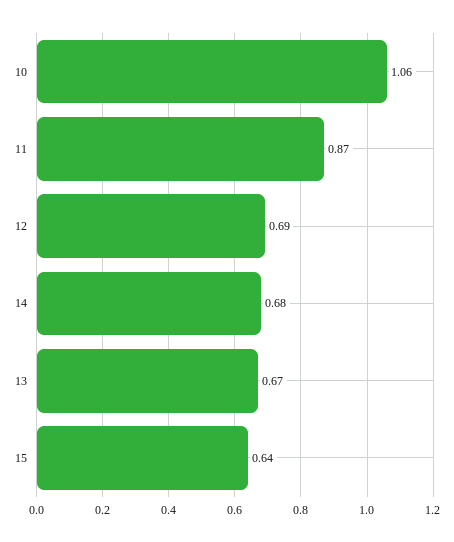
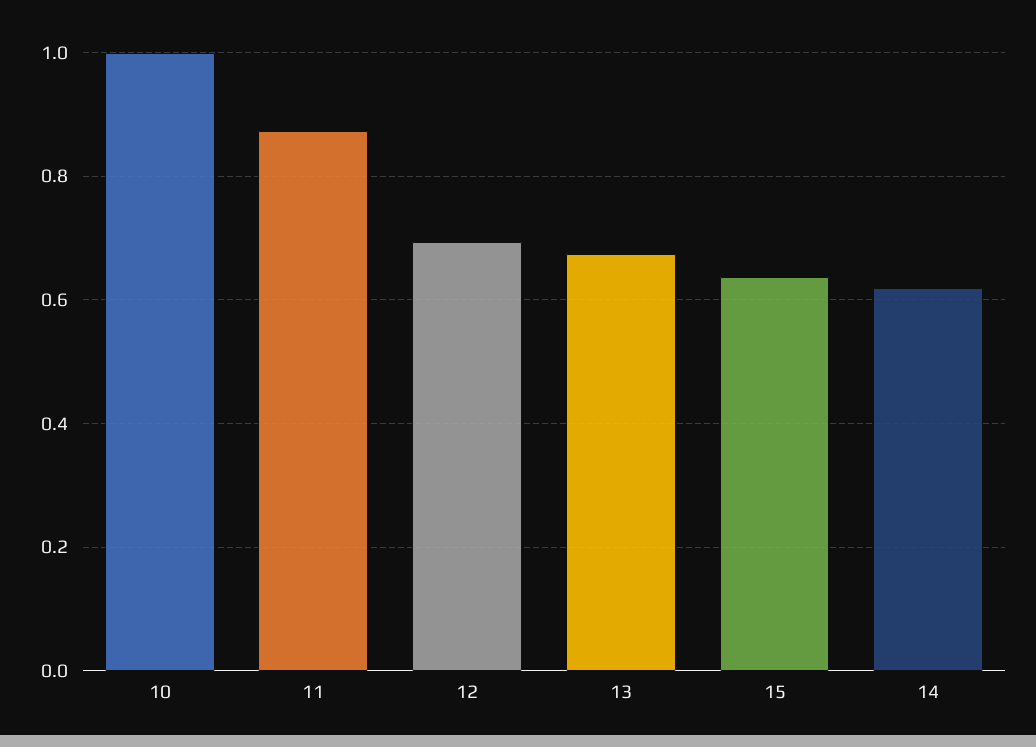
  {
-   "10": 1.06,
+   "10": 1,
    "11": 0.87,
    "12": 0.69,
-   "14": 0.68,
+   "14": 0.62,
    "13": 0.67,
    "15": 0.64
  }

